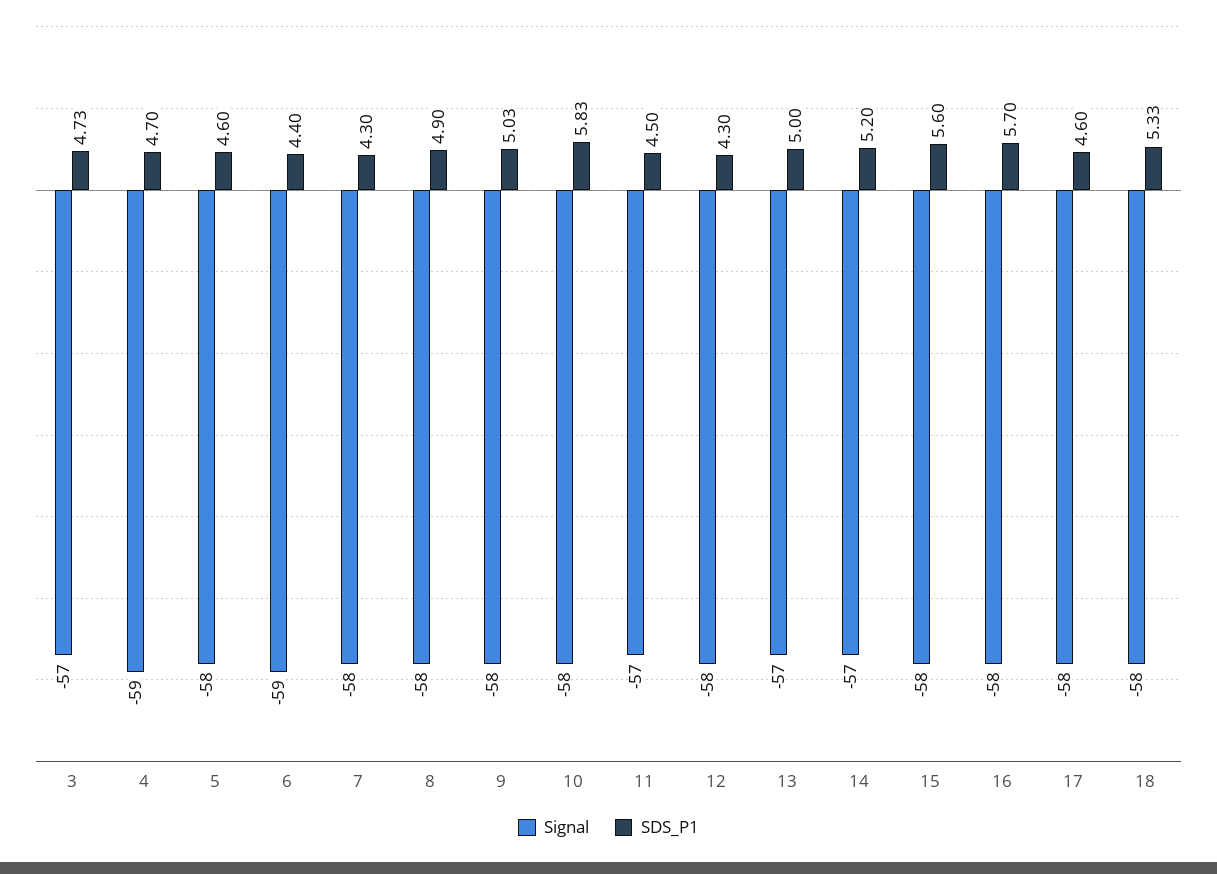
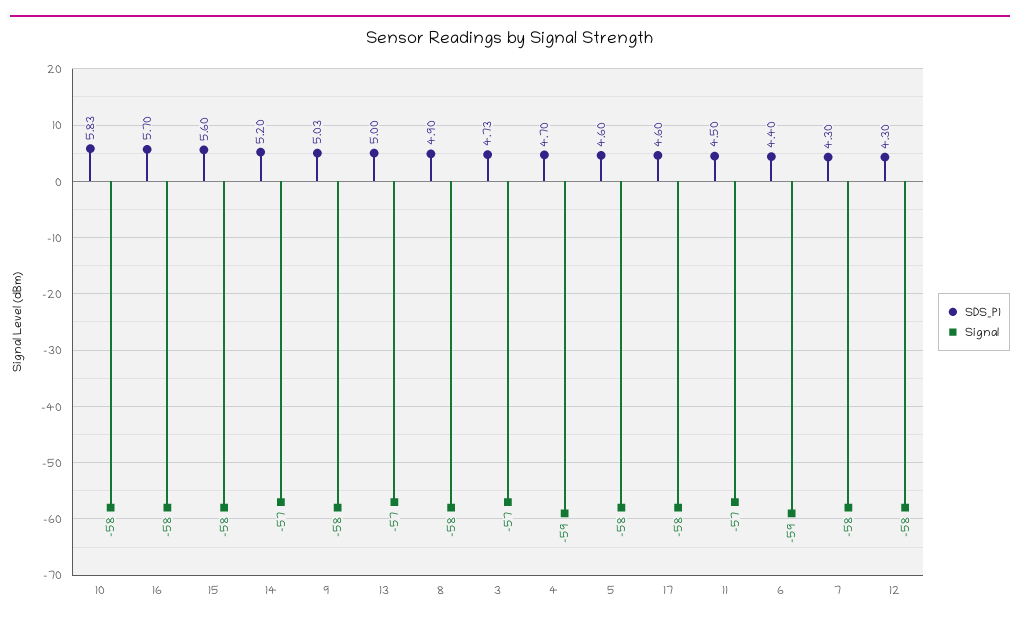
  {
    "Signal": {
      "3": -57,
      "4": -59,
      "5": -58,
      "6": -59,
      "7": -58,
      "8": -58,
      "9": -58,
      "10": -58,
      "11": -57,
      "12": -58,
      "13": -57,
      "14": -57,
      "15": -58,
      "16": -58,
-     "17": -58,
+     "17": -58
-     "18": -58
    },
    "SDS_P1": {
      "3": 4.73,
      "4": 4.7,
      "5": 4.6,
      "6": 4.4,
      "7": 4.3,
      "8": 4.9,
      "9": 5.03,
      "10": 5.83,
      "11": 4.5,
      "12": 4.3,
      "13": 5,
      "14": 5.2,
      "15": 5.6,
      "16": 5.7,
-     "17": 4.6,
+     "17": 4.6
-     "18": 5.33
    }
  }

